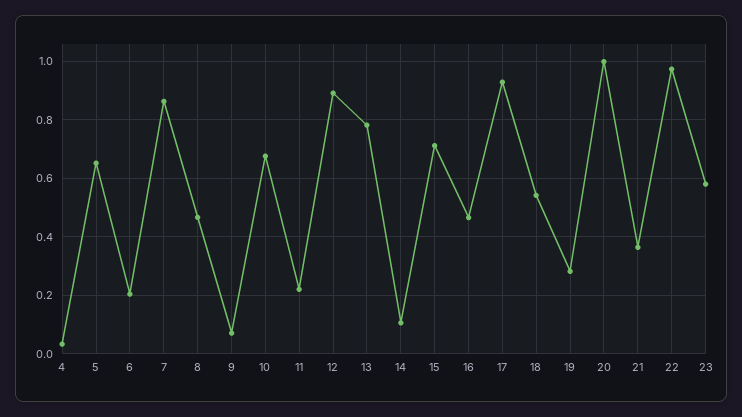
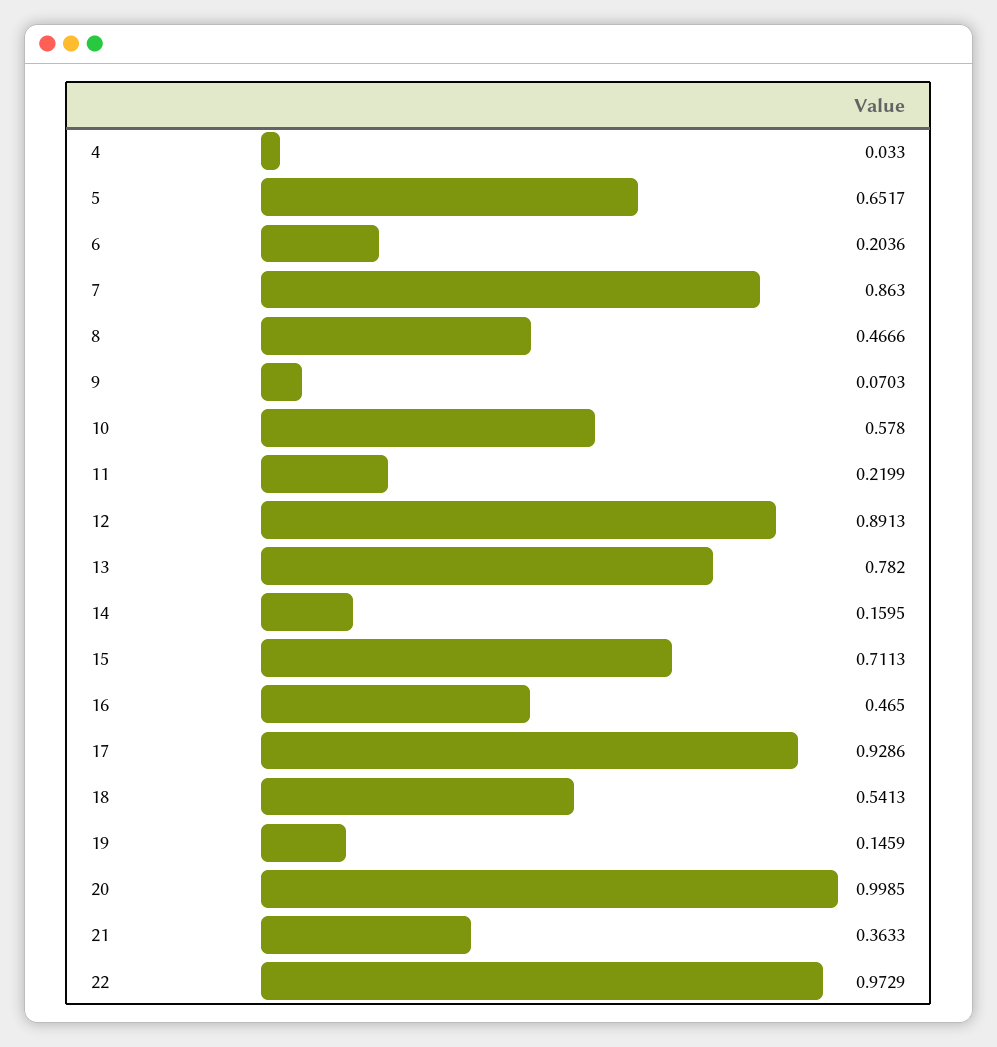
  {
    "4": 0.033,
    "5": 0.6517,
    "6": 0.2036,
    "7": 0.863,
    "8": 0.4666,
    "9": 0.0703,
-   "10": 0.675,
+   "10": 0.578,
    "11": 0.2199,
    "12": 0.8913,
    "13": 0.782,
-   "14": 0.1,
+   "14": 0.1595,
    "15": 0.7113,
    "16": 0.465,
    "17": 0.9286,
    "18": 0.5413,
-   "19": 0.275,
+   "19": 0.1459,
    "20": 0.9985,
    "21": 0.3633,
-   "22": 0.9729,
+   "22": 0.9729
-   "23": 0.575
  }

